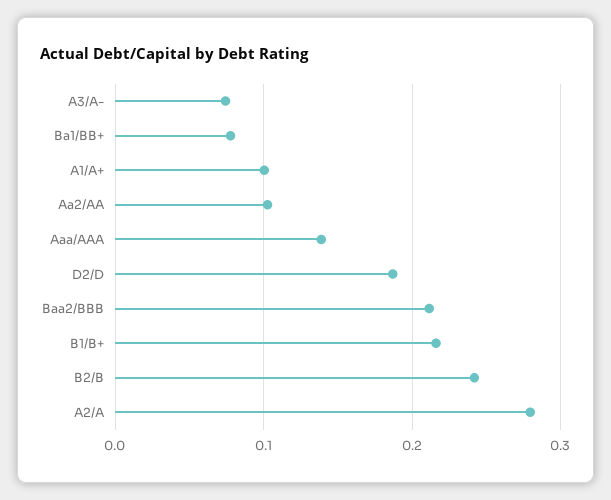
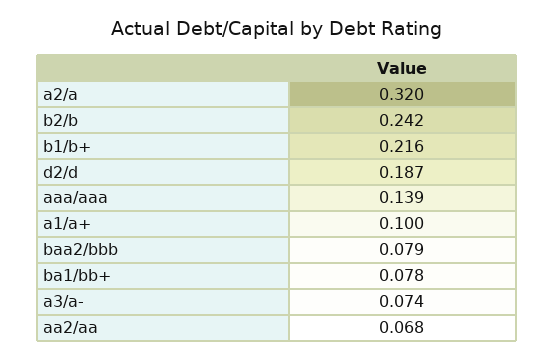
  {
    "A3/A-": 0.074,
    "Ba1/BB+": 0.078,
    "A1/A+": 0.1,
-   "Aa2/AA": 0.1,
+   "Aa2/AA": 0.068,
    "Aaa/AAA": 0.139,
    "D2/D": 0.187,
-   "Baa2/BBB": 0.21,
+   "Baa2/BBB": 0.079,
    "B1/B+": 0.216,
    "B2/B": 0.242,
-   "A2/A": 0.28
+   "A2/A": 0.32
  }

